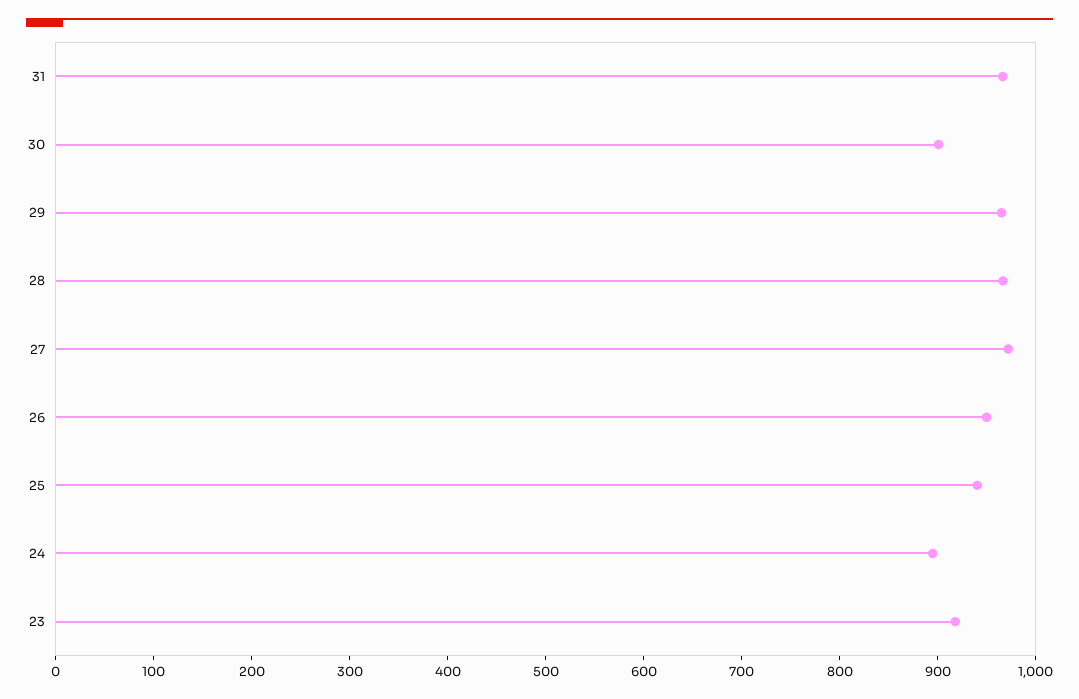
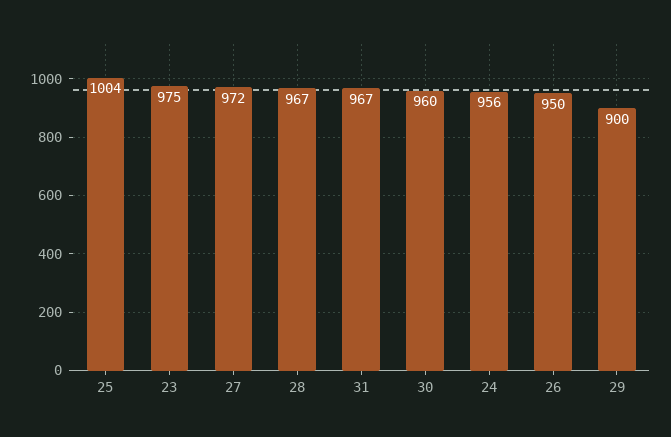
  {
    "31": 967,
-   "30": 900,
+   "30": 960,
-   "29": 960,
+   "29": 900,
    "28": 967,
    "27": 972,
    "26": 950,
-   "25": 940,
+   "25": 1004,
-   "24": 900,
+   "24": 956,
-   "23": 920
+   "23": 975
  }

